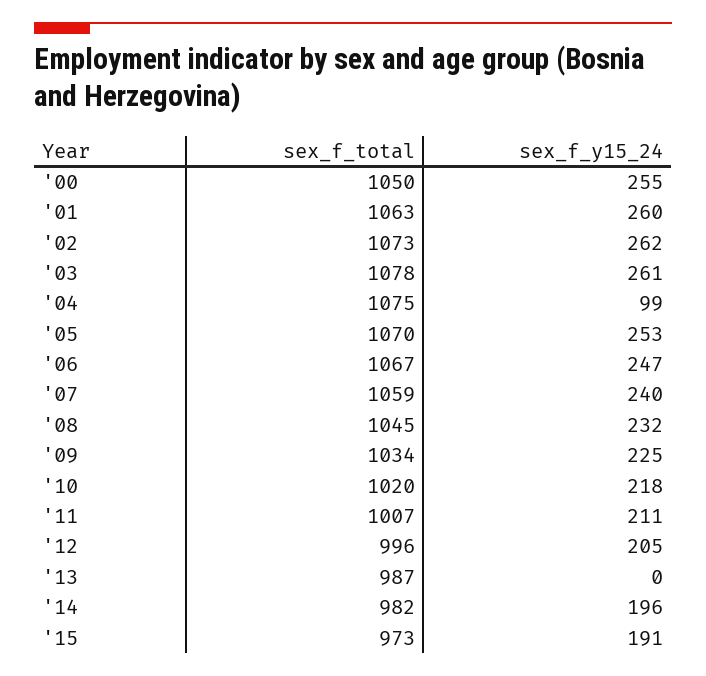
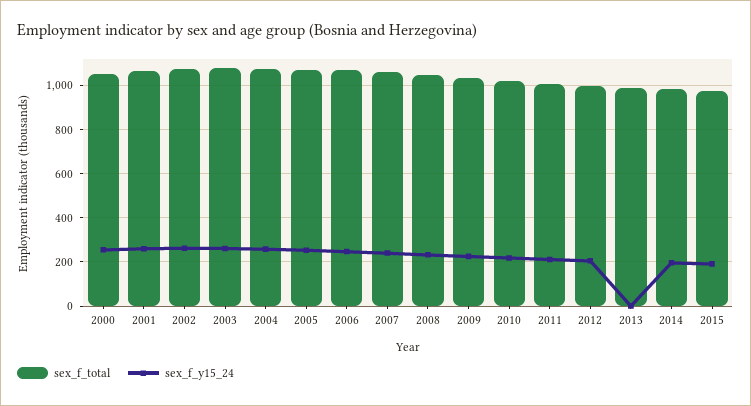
  {
    "sex_f_total": {
      "'00": 1050,
      "'01": 1063,
      "'02": 1073,
      "'03": 1078,
      "'04": 1075,
      "'05": 1070,
      "'06": 1067,
      "'07": 1059,
      "'08": 1045,
      "'09": 1034,
      "'10": 1020,
      "'11": 1007,
      "'12": 996,
      "'13": 987,
      "'14": 982,
      "'15": 973
    },
    "sex_f_y15_24": {
      "'00": 255,
      "'01": 260,
      "'02": 262,
      "'03": 261,
-     "'04": 99,
+     "'04": 250,
      "'05": 253,
      "'06": 247,
      "'07": 240,
      "'08": 232,
      "'09": 225,
      "'10": 218,
      "'11": 211,
      "'12": 205,
      "'13": 0,
      "'14": 196,
      "'15": 191
    }
  }

